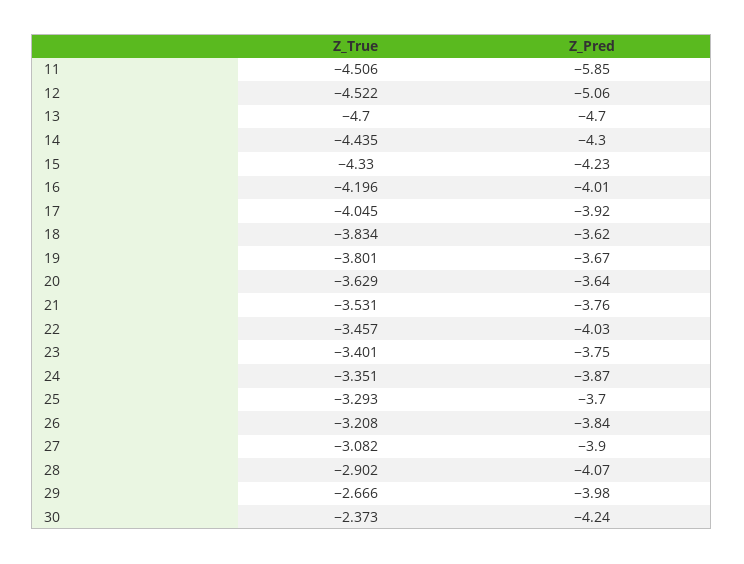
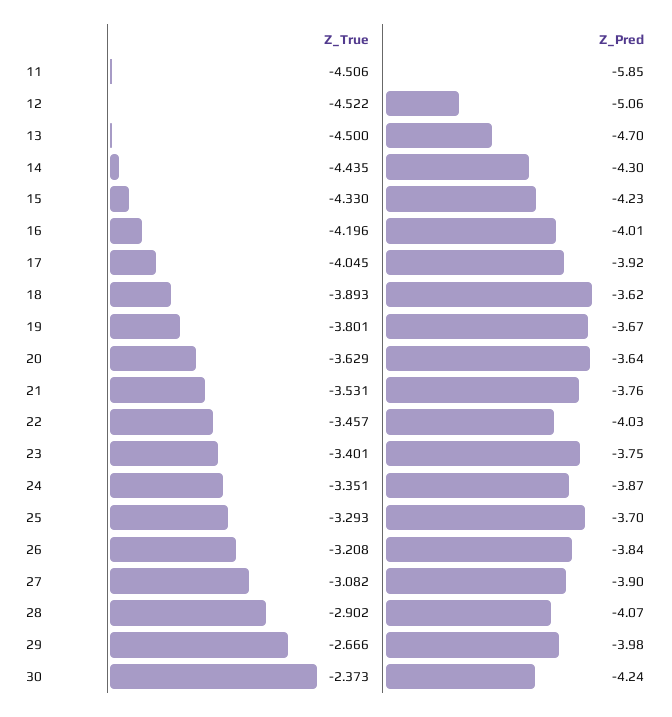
  {
    "Z_True": {
      "11": -4.506,
      "12": -4.522,
-     "13": -4.7,
+     "13": -4.5,
      "14": -4.435,
      "15": -4.33,
      "16": -4.196,
      "17": -4.045,
-     "18": -3.834,
+     "18": -3.893,
      "19": -3.801,
      "20": -3.629,
      "21": -3.531,
      "22": -3.457,
      "23": -3.401,
      "24": -3.351,
      "25": -3.293,
      "26": -3.208,
      "27": -3.082,
      "28": -2.902,
      "29": -2.666,
      "30": -2.373
    },
    "Z_Pred": {
      "11": -5.85,
      "12": -5.06,
      "13": -4.7,
      "14": -4.3,
      "15": -4.23,
      "16": -4.01,
      "17": -3.92,
      "18": -3.62,
      "19": -3.67,
      "20": -3.64,
      "21": -3.76,
      "22": -4.03,
      "23": -3.75,
      "24": -3.87,
      "25": -3.7,
      "26": -3.84,
      "27": -3.9,
      "28": -4.07,
      "29": -3.98,
      "30": -4.24
    }
  }

